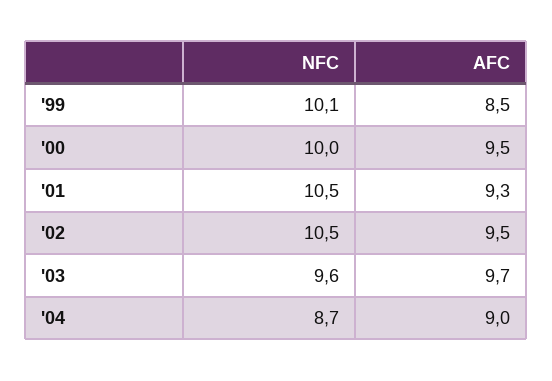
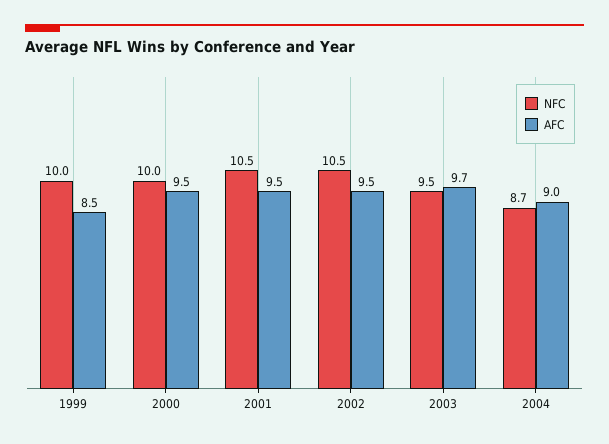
  {
    "NFC": {
-     "'99": 10.1,
+     "'99": 10,
      "'00": 10,
      "'01": 10.5,
      "'02": 10.5,
-     "'03": 9.6,
+     "'03": 9.5,
      "'04": 8.7
    },
    "AFC": {
      "'99": 8.5,
      "'00": 9.5,
-     "'01": 9.3,
+     "'01": 9.5,
      "'02": 9.5,
      "'03": 9.7,
      "'04": 9
    }
  }

